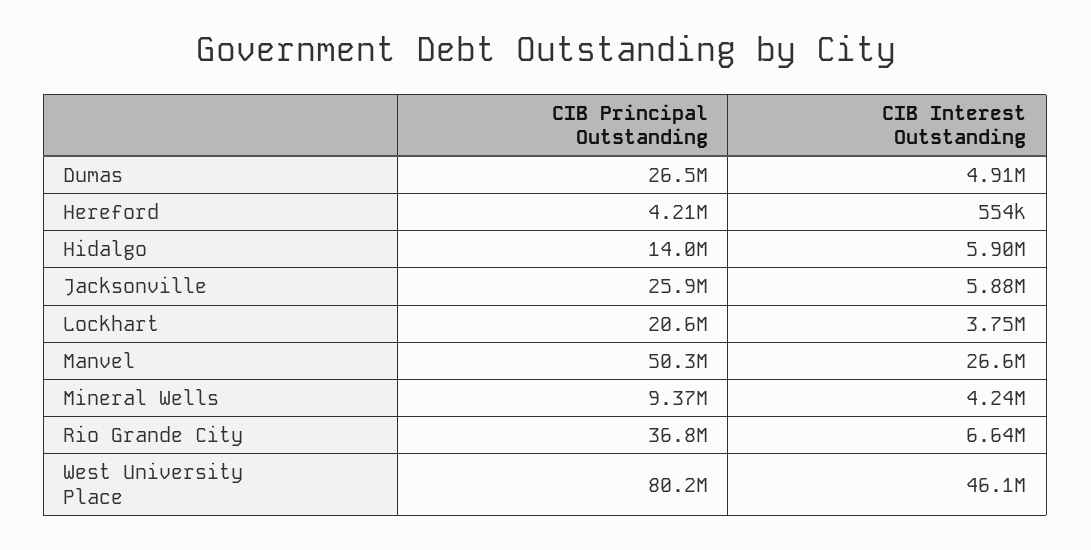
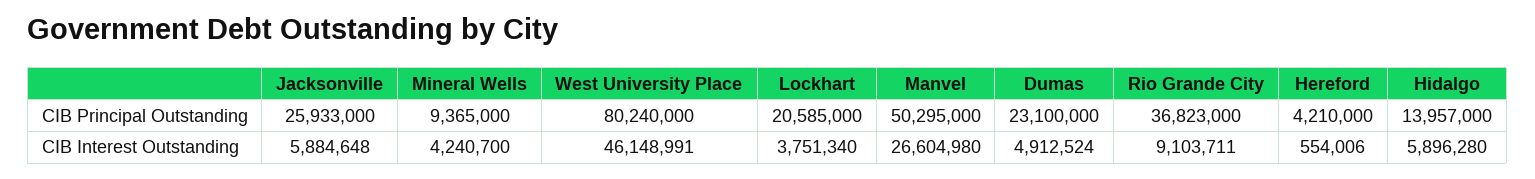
  {
    "CIB Principal Outstanding": {
-     "Dumas": 26500000,
+     "Dumas": 23100000,
      "Hereford": 4210000,
      "Hidalgo": 13957000,
      "Jacksonville": 25933000,
      "Lockhart": 20585000,
      "Manvel": 50295000,
      "Mineral Wells": 9365000,
      "Rio Grande City": 36823000,
      "West University Place": 80240000
    },
    "CIB Interest Outstanding": {
      "Dumas": 4912524,
      "Hereford": 554006,
      "Hidalgo": 5896280,
      "Jacksonville": 5884648,
      "Lockhart": 3751340,
      "Manvel": 26604980,
      "Mineral Wells": 4240700,
-     "Rio Grande City": 6640000,
+     "Rio Grande City": 9103711,
      "West University Place": 46148991
    }
  }

